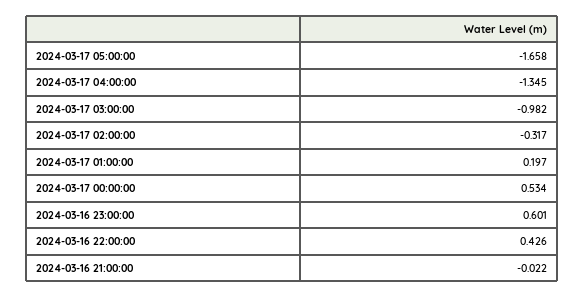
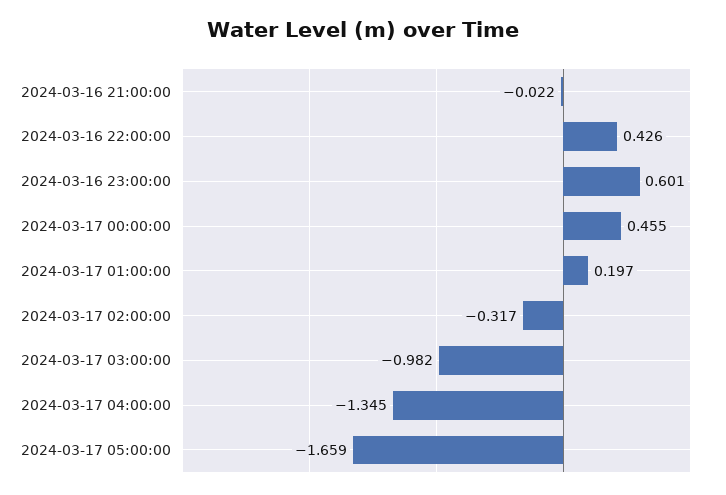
  {
-   "2024-03-17 05:00:00": -1.658,
+   "2024-03-17 05:00:00": -1.659,
    "2024-03-17 04:00:00": -1.345,
    "2024-03-17 03:00:00": -0.982,
    "2024-03-17 02:00:00": -0.317,
    "2024-03-17 01:00:00": 0.197,
-   "2024-03-17 00:00:00": 0.534,
+   "2024-03-17 00:00:00": 0.455,
    "2024-03-16 23:00:00": 0.601,
    "2024-03-16 22:00:00": 0.426,
    "2024-03-16 21:00:00": -0.022
  }

